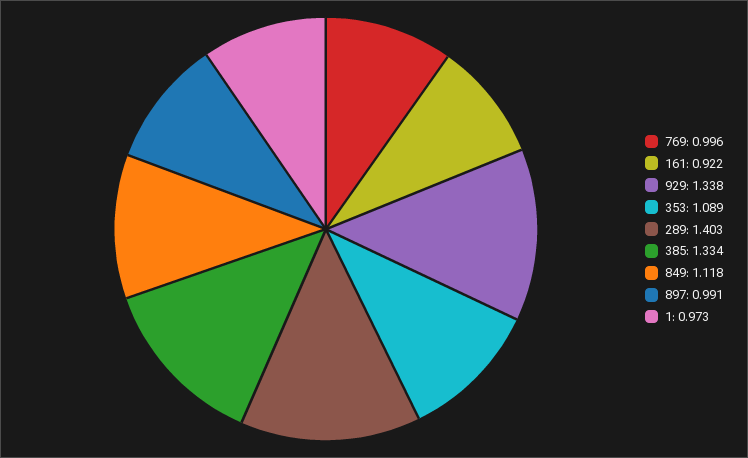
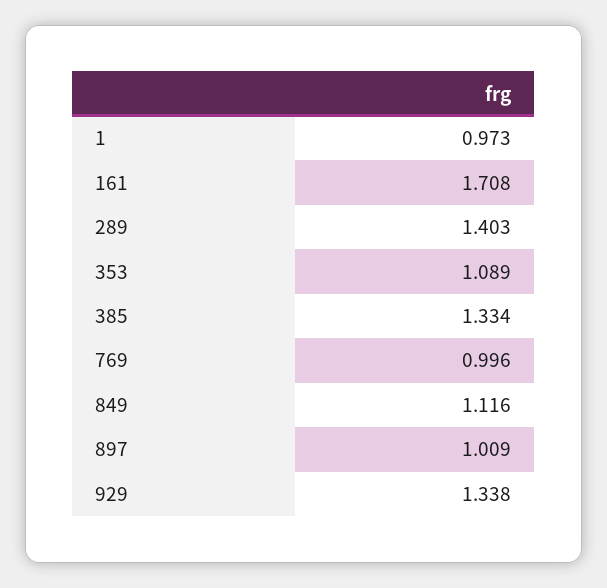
  {
    "769": 0.996,
-   "161": 0.922,
+   "161": 1.708,
    "929": 1.338,
    "353": 1.089,
    "289": 1.403,
    "385": 1.334,
-   "849": 1.118,
+   "849": 1.116,
-   "897": 0.991,
+   "897": 1.009,
    "1": 0.973
  }

